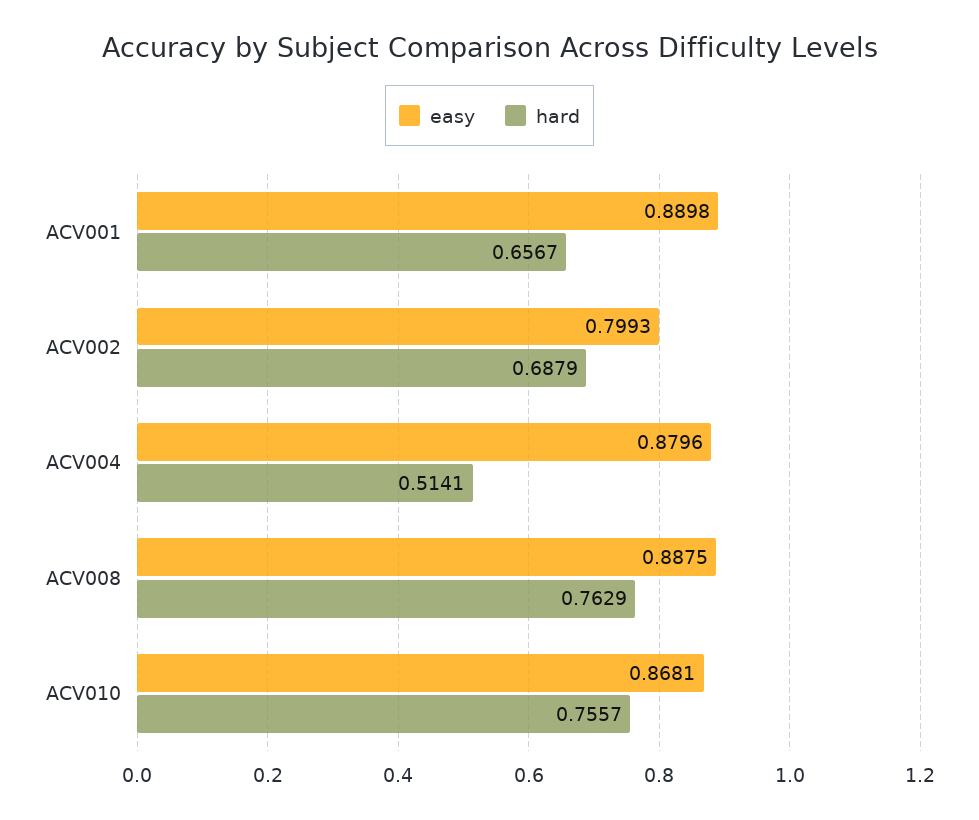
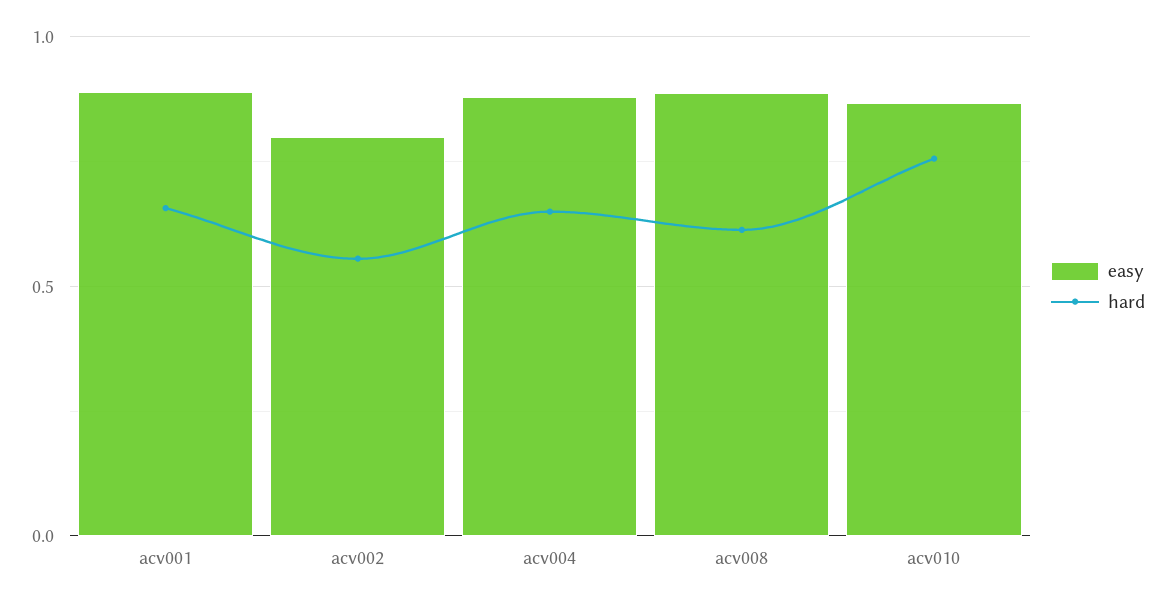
  {
    "easy": {
      "ACV001": 0.8898,
      "ACV002": 0.7993,
      "ACV004": 0.8796,
      "ACV008": 0.8875,
      "ACV010": 0.8681
    },
    "hard": {
      "ACV001": 0.6567,
-     "ACV002": 0.6879,
+     "ACV002": 0.55,
-     "ACV004": 0.5141,
+     "ACV004": 0.65,
-     "ACV008": 0.7629,
+     "ACV008": 0.6,
      "ACV010": 0.7557
    }
  }

